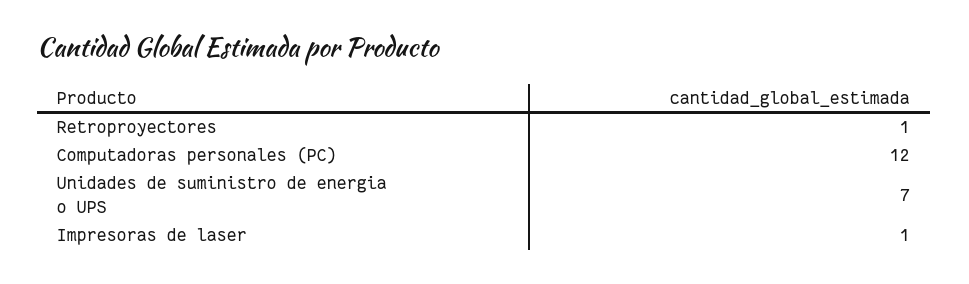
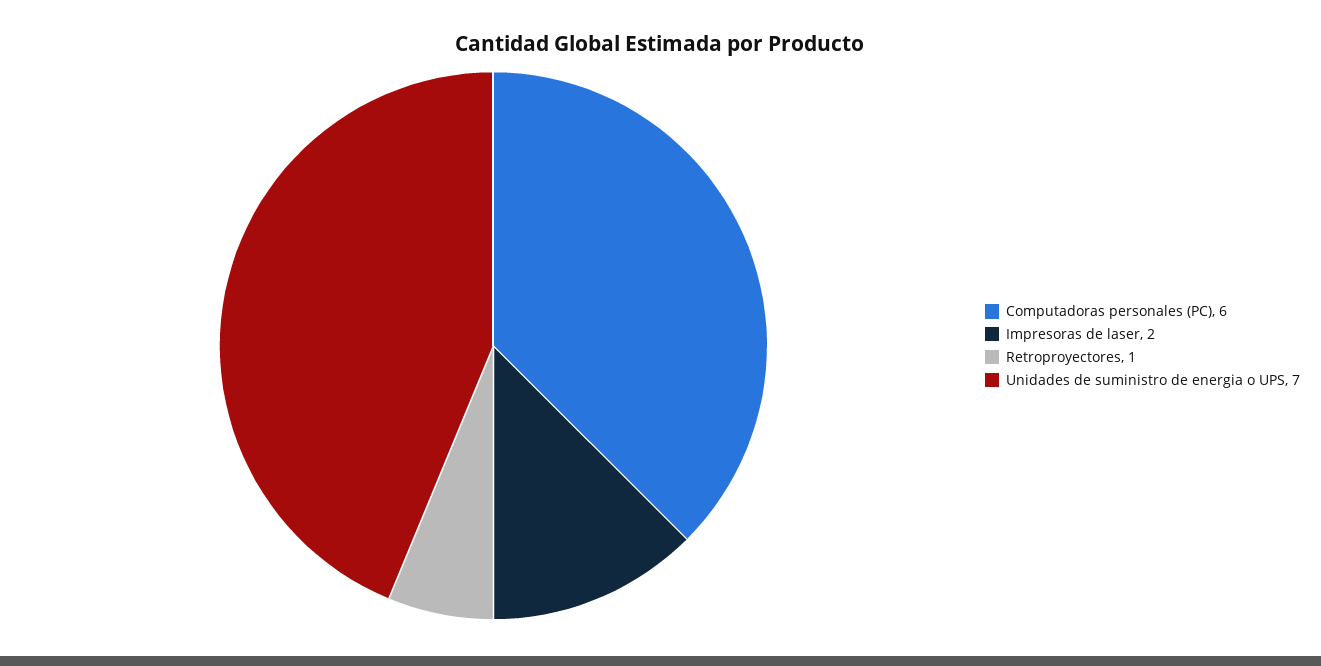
  {
    "Retroproyectores": 1,
-   "Computadoras personales (PC)": 12,
+   "Computadoras personales (PC)": 6,
    "Unidades de suministro de energia o UPS": 7,
-   "Impresoras de laser": 1
+   "Impresoras de laser": 2
  }

